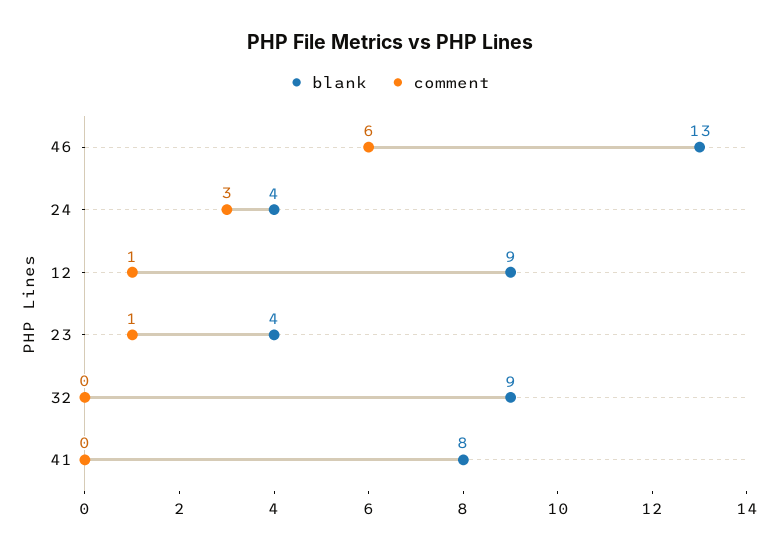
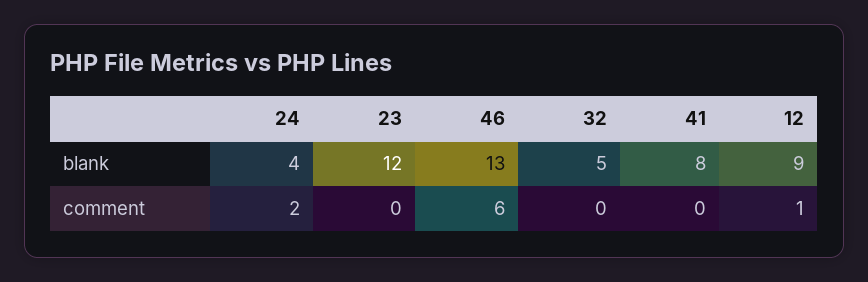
  {
    "blank": {
      "46": 13,
      "24": 4,
      "12": 9,
-     "23": 4,
+     "23": 12,
-     "32": 9,
+     "32": 5,
      "41": 8
    },
    "comment": {
      "46": 6,
-     "24": 3,
+     "24": 2,
      "12": 1,
-     "23": 1,
+     "23": 0,
      "32": 0,
      "41": 0
    }
  }

